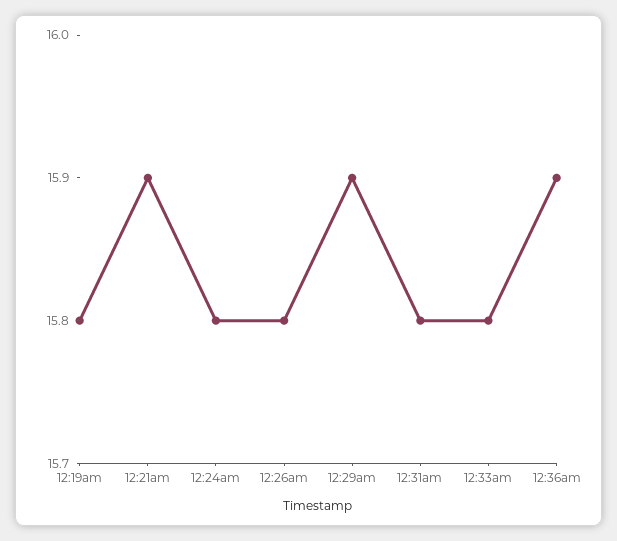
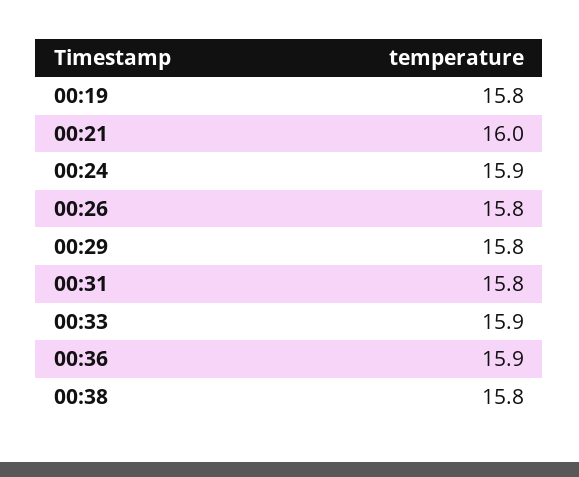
  {
    "12:19am": 15.8,
-   "12:21am": 15.9,
+   "12:21am": 16,
-   "12:24am": 15.8,
+   "12:24am": 15.9,
    "12:26am": 15.8,
-   "12:29am": 15.9,
+   "12:29am": 15.8,
    "12:31am": 15.8,
-   "12:33am": 15.8,
+   "12:33am": 15.9,
-   "12:36am": 15.9
+   "12:36am": 15.9,
+   "00:38": 15.8
  }

